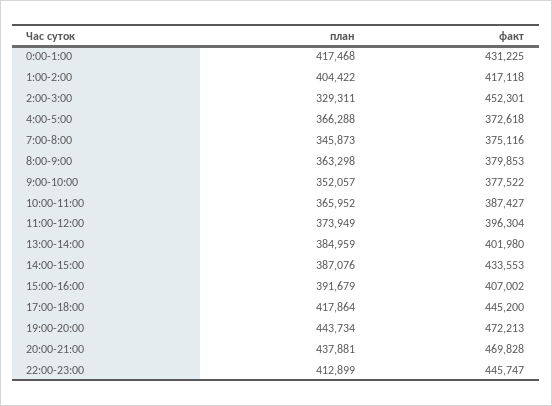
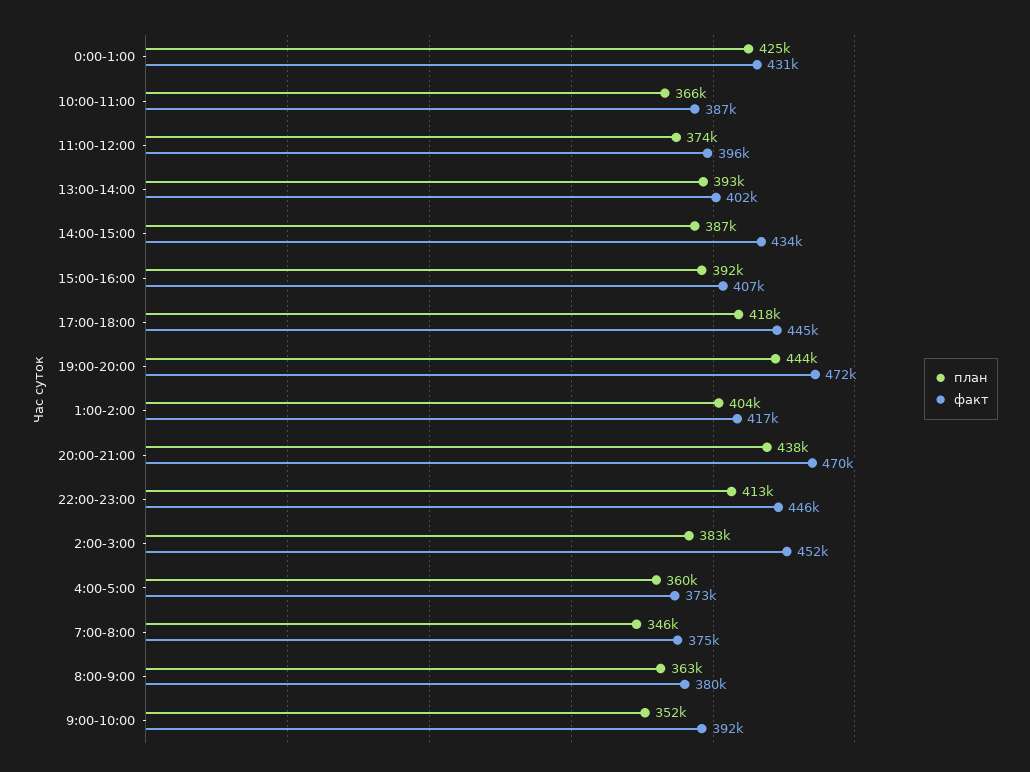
  {
    "план": {
-     "0:00-1:00": 417468,
+     "0:00-1:00": 425000,
      "1:00-2:00": 404422,
-     "2:00-3:00": 329311,
+     "2:00-3:00": 383000,
-     "4:00-5:00": 366288,
+     "4:00-5:00": 360000,
      "7:00-8:00": 345873,
      "8:00-9:00": 363298,
      "9:00-10:00": 352057,
      "10:00-11:00": 365952,
      "11:00-12:00": 373949,
-     "13:00-14:00": 384959,
+     "13:00-14:00": 393000,
      "14:00-15:00": 387076,
      "15:00-16:00": 391679,
      "17:00-18:00": 417864,
      "19:00-20:00": 443734,
      "20:00-21:00": 437881,
      "22:00-23:00": 412899
    },
    "факт": {
      "0:00-1:00": 431225,
      "1:00-2:00": 417118,
      "2:00-3:00": 452301,
      "4:00-5:00": 372618,
      "7:00-8:00": 375116,
      "8:00-9:00": 379853,
-     "9:00-10:00": 377522,
+     "9:00-10:00": 392000,
      "10:00-11:00": 387427,
      "11:00-12:00": 396304,
      "13:00-14:00": 401980,
      "14:00-15:00": 433553,
      "15:00-16:00": 407002,
      "17:00-18:00": 445200,
      "19:00-20:00": 472213,
      "20:00-21:00": 469828,
      "22:00-23:00": 445747
    }
  }

